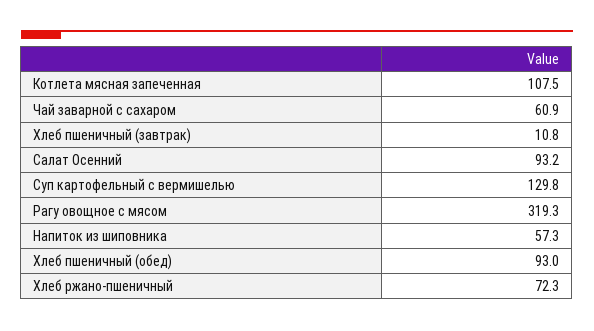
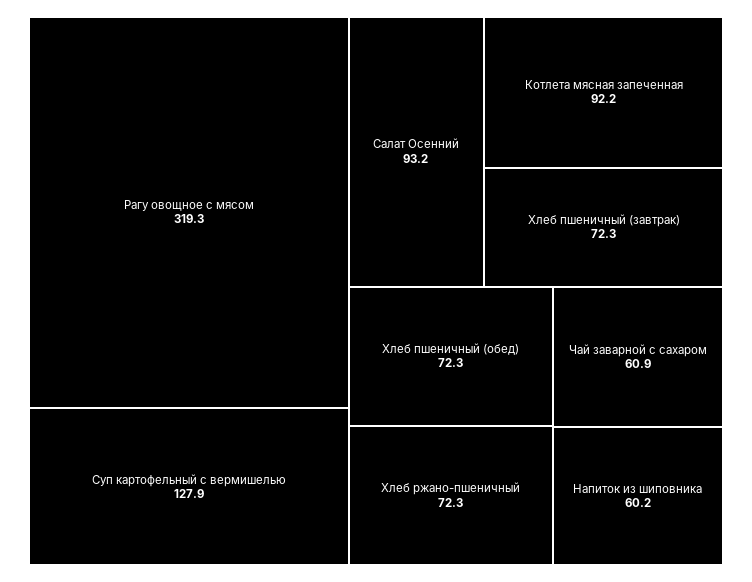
  {
-   "Котлета мясная запеченная": 107.5,
+   "Котлета мясная запеченная": 92.2,
    "Чай заварной с сахаром": 60.9,
-   "Хлеб пшеничный (завтрак)": 10.8,
+   "Хлеб пшеничный (завтрак)": 72.3,
    "Салат Осенний": 93.2,
-   "Суп картофельный с вермишелью": 129.8,
+   "Суп картофельный с вермишелью": 127.9,
    "Рагу овощное с мясом": 319.3,
-   "Напиток из шиповника": 57.3,
+   "Напиток из шиповника": 60.2,
-   "Хлеб пшеничный (обед)": 93,
+   "Хлеб пшеничный (обед)": 72.3,
    "Хлеб ржано-пшеничный": 72.3
  }

